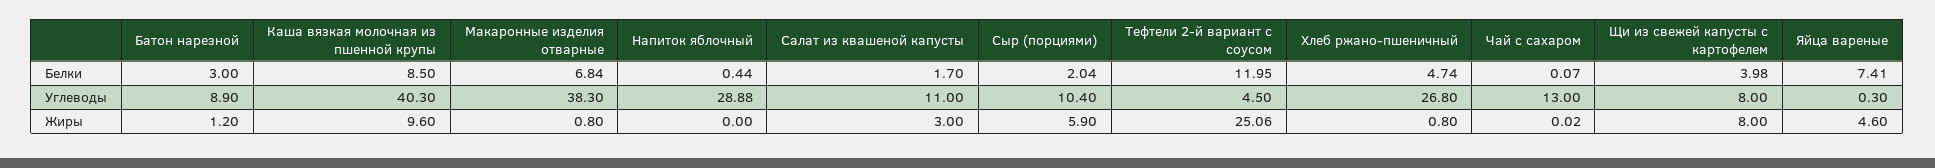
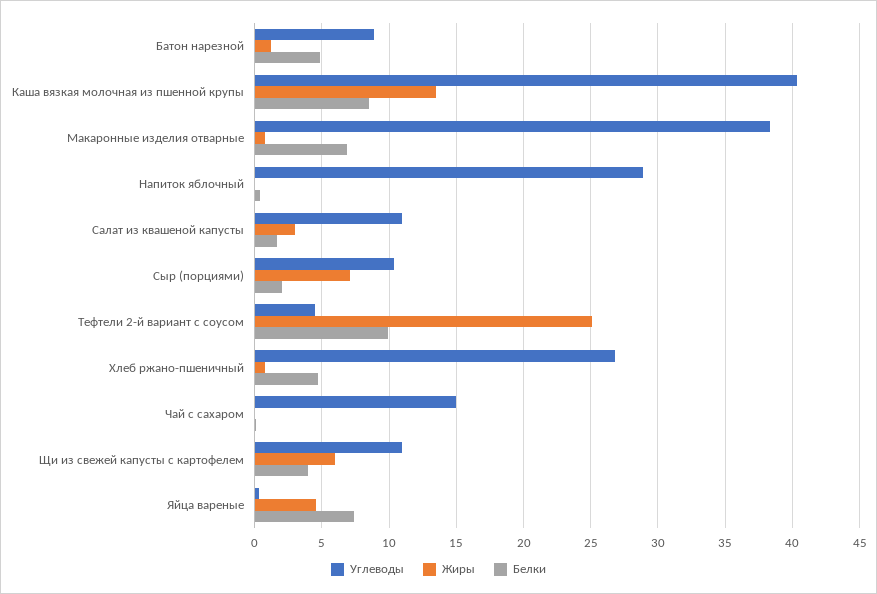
  {
    "Белки": {
-     "Батон нарезной": 3,
+     "Батон нарезной": 5,
      "Каша вязкая молочная из пшенной крупы": 8.5,
      "Макаронные изделия отварные": 6.84,
      "Напиток яблочный": 0.44,
      "Салат из квашеной капусты": 1.7,
      "Сыр (порциями)": 2.04,
-     "Тефтели 2-й вариант с соусом": 11.95,
+     "Тефтели 2-й вариант с соусом": 10,
      "Хлеб ржано-пшеничный": 4.74,
      "Чай с сахаром": 0.07,
      "Щи из свежей капусты с картофелем": 3.98,
      "Яйца вареные": 7.41
    },
    "Углеводы": {
      "Батон нарезной": 8.9,
      "Каша вязкая молочная из пшенной крупы": 40.3,
      "Макаронные изделия отварные": 38.3,
      "Напиток яблочный": 28.88,
      "Салат из квашеной капусты": 11,
      "Сыр (порциями)": 10.4,
      "Тефтели 2-й вариант с соусом": 4.5,
      "Хлеб ржано-пшеничный": 26.8,
-     "Чай с сахаром": 13,
+     "Чай с сахаром": 15,
-     "Щи из свежей капусты с картофелем": 8,
+     "Щи из свежей капусты с картофелем": 11,
      "Яйца вареные": 0.3
    },
    "Жиры": {
      "Батон нарезной": 1.2,
-     "Каша вязкая молочная из пшенной крупы": 9.6,
+     "Каша вязкая молочная из пшенной крупы": 13.5,
      "Макаронные изделия отварные": 0.8,
      "Напиток яблочный": 0,
      "Салат из квашеной капусты": 3,
-     "Сыр (порциями)": 5.9,
+     "Сыр (порциями)": 7,
      "Тефтели 2-й вариант с соусом": 25.06,
      "Хлеб ржано-пшеничный": 0.8,
      "Чай с сахаром": 0.02,
-     "Щи из свежей капусты с картофелем": 8,
+     "Щи из свежей капусты с картофелем": 6,
      "Яйца вареные": 4.6
    }
  }

